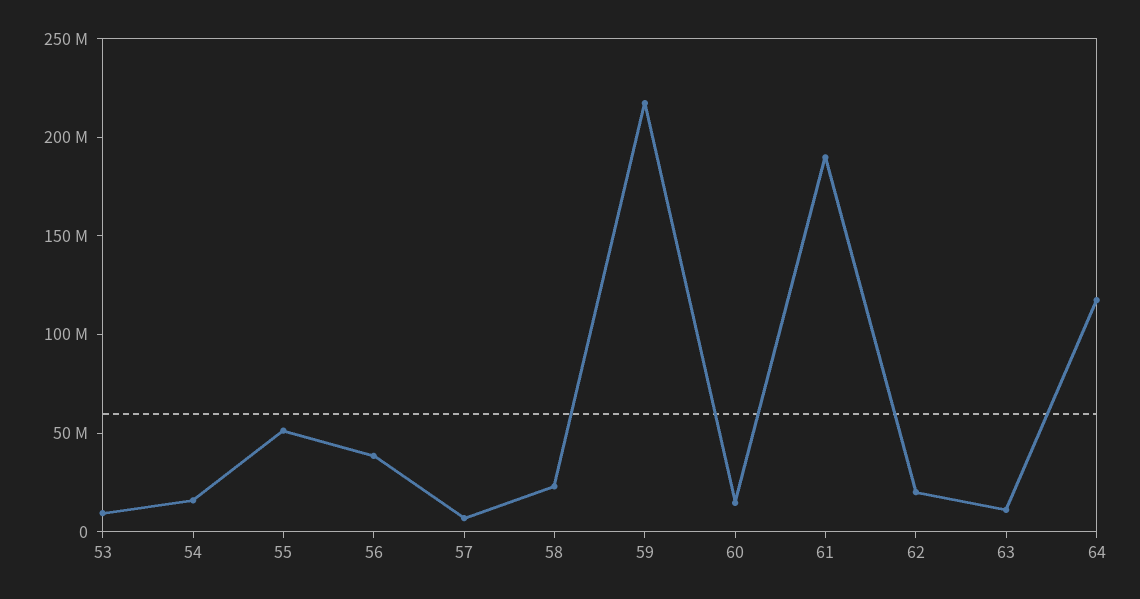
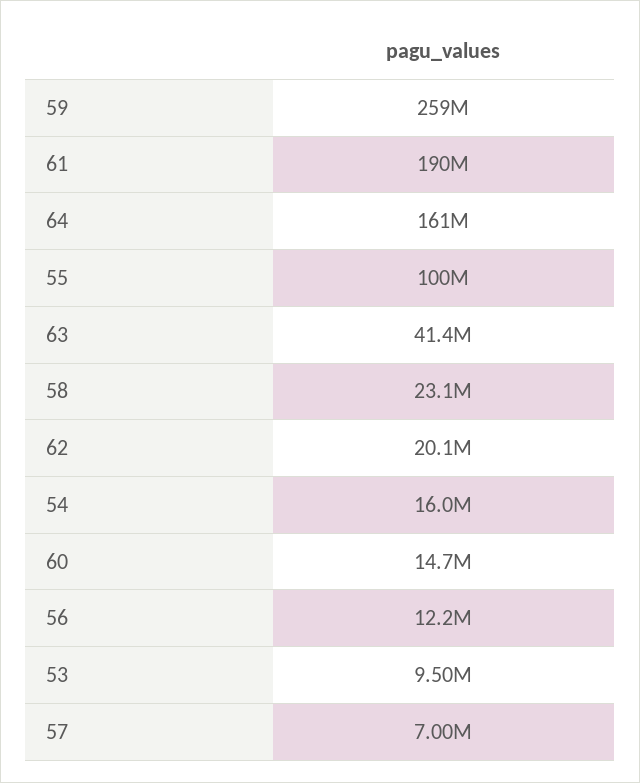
  {
    "53": 9500000,
    "54": 16000000,
-   "55": 50000000,
+   "55": 100000000,
-   "56": 40000000,
+   "56": 12200000,
    "57": 7000000,
    "58": 23100000,
-   "59": 220000000,
+   "59": 259000000,
    "60": 14700000,
    "61": 190000000,
    "62": 20100000,
-   "63": 10000000,
+   "63": 41400000,
-   "64": 120000000
+   "64": 161000000
  }

